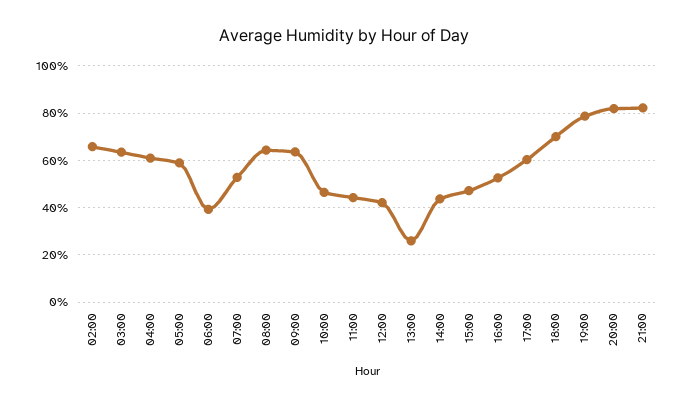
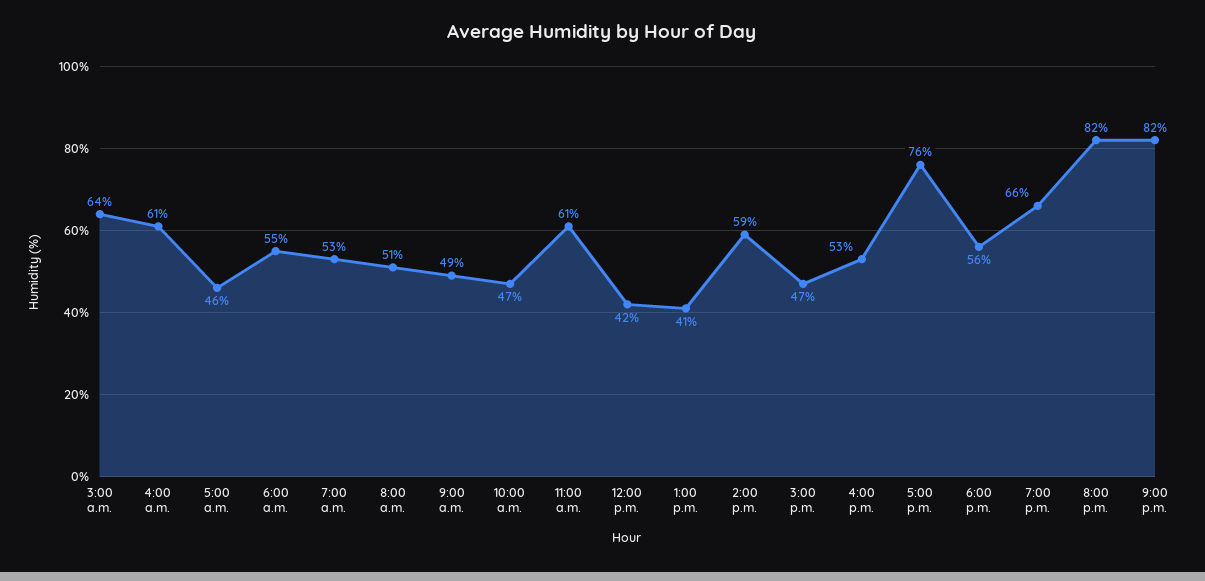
  {
-   "02:00": 65,
    "03:00": 64,
    "04:00": 61,
-   "05:00": 60,
+   "05:00": 46,
-   "06:00": 40,
+   "06:00": 55,
    "07:00": 53,
-   "08:00": 65,
+   "08:00": 51,
-   "09:00": 65,
+   "09:00": 49,
    "10:00": 47,
-   "11:00": 45,
+   "11:00": 61,
    "12:00": 42,
-   "13:00": 25,
+   "13:00": 41,
-   "14:00": 45,
+   "14:00": 59,
    "15:00": 47,
    "16:00": 53,
-   "17:00": 60,
+   "17:00": 76,
-   "18:00": 70,
+   "18:00": 56,
-   "19:00": 80,
+   "19:00": 66,
    "20:00": 82,
    "21:00": 82
  }

